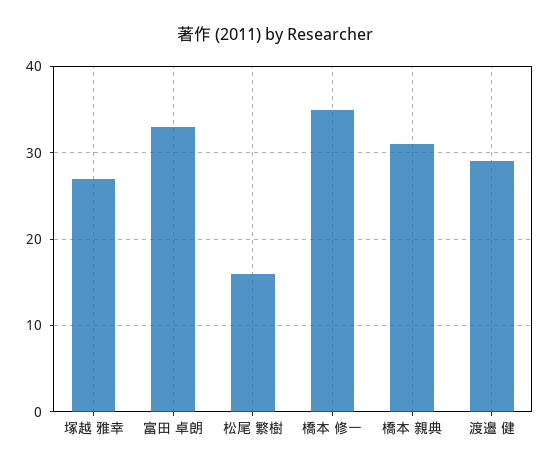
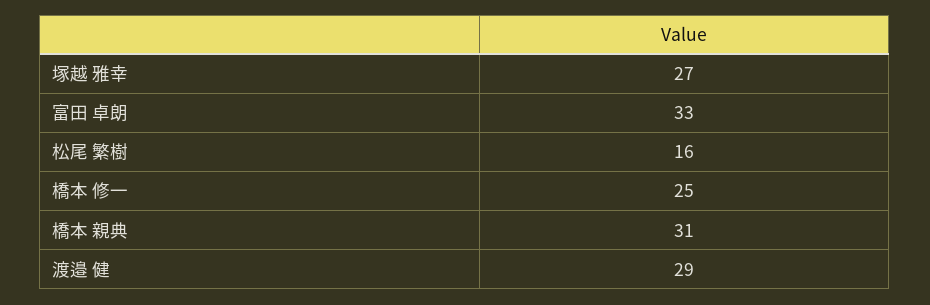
  {
    "塚越 雅幸": 27,
    "富田 卓朗": 33,
    "松尾 繁樹": 16,
-   "橋本 修一": 35,
+   "橋本 修一": 25,
    "橋本 親典": 31,
    "渡邉 健": 29
  }

